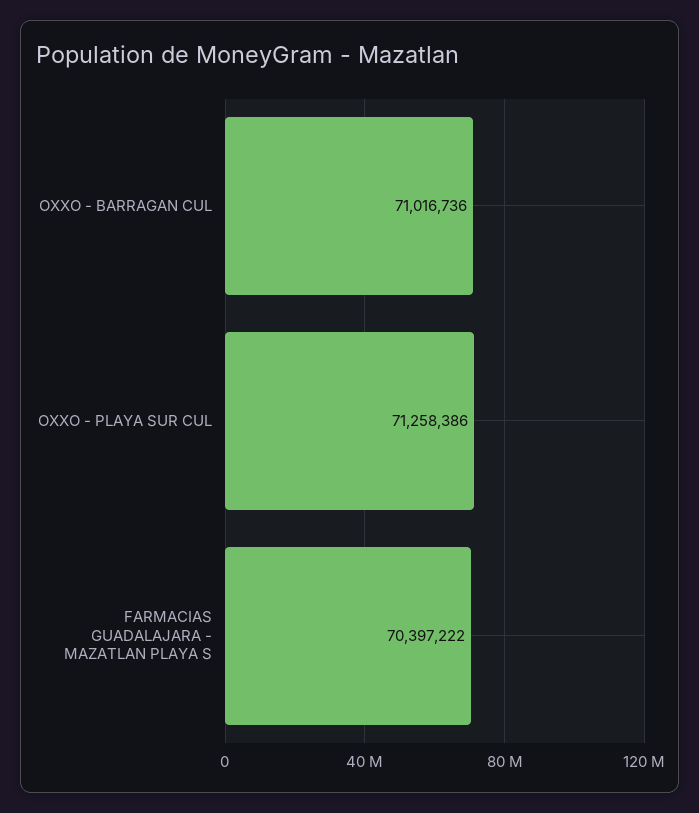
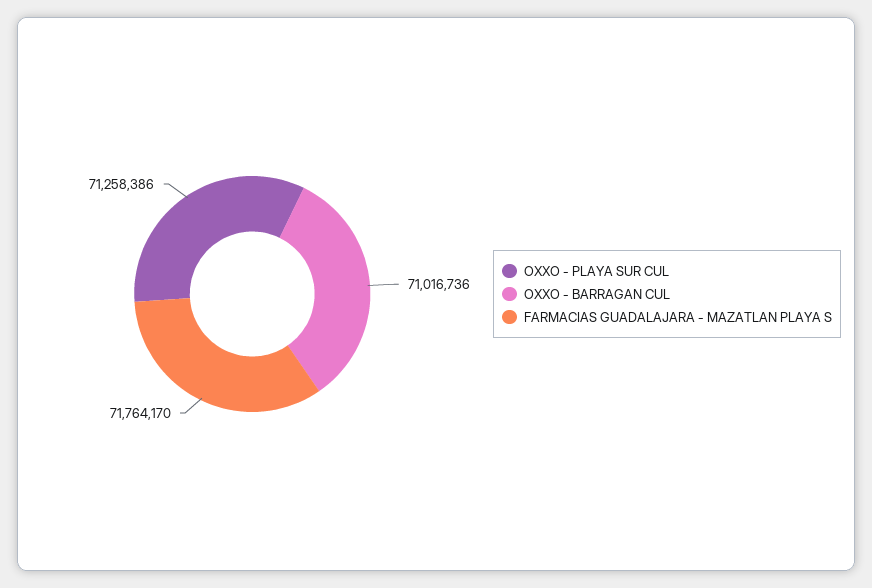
  {
    "OXXO - BARRAGAN CUL": 71016736,
    "OXXO - PLAYA SUR CUL": 71258386,
-   "FARMACIAS GUADALAJARA - MAZATLAN PLAYA S": 70397222
+   "FARMACIAS GUADALAJARA - MAZATLAN PLAYA S": 71764170
  }

